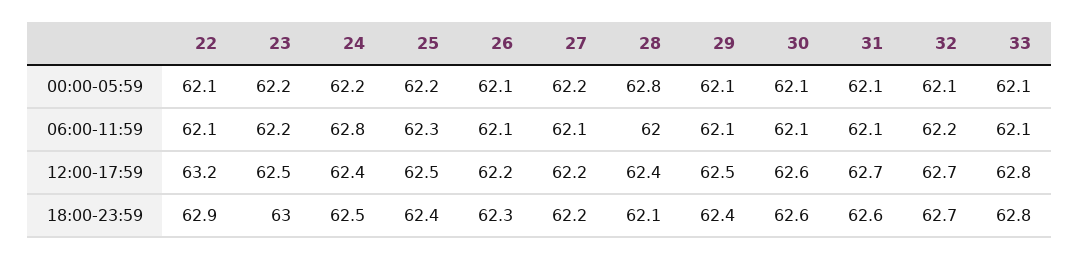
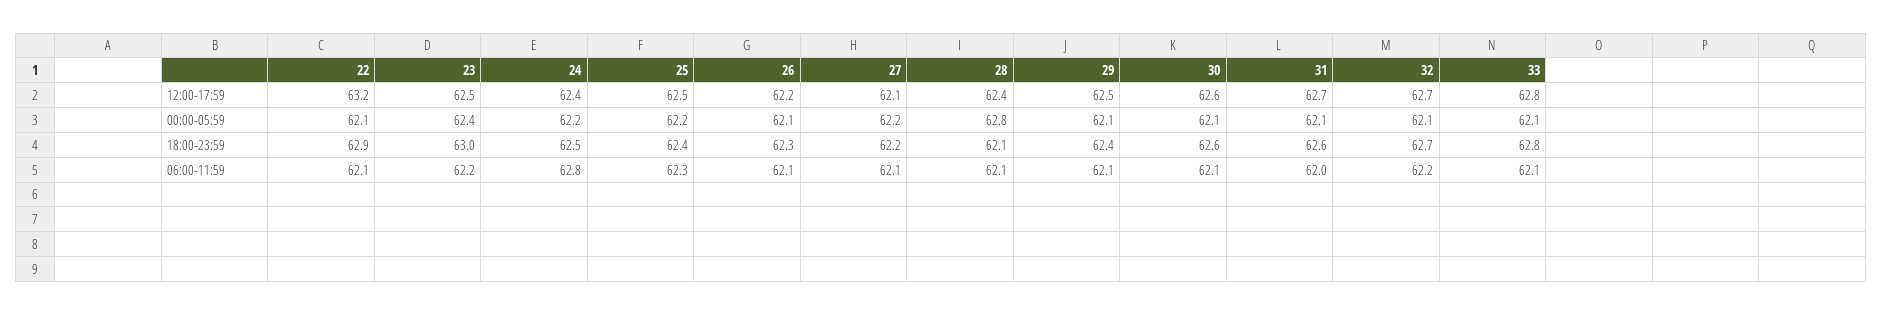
  {
    "22": {
      "00:00-05:59": 62.1,
      "06:00-11:59": 62.1,
      "12:00-17:59": 63.2,
      "18:00-23:59": 62.9
    },
    "23": {
-     "00:00-05:59": 62.2,
+     "00:00-05:59": 62.4,
      "06:00-11:59": 62.2,
      "12:00-17:59": 62.5,
      "18:00-23:59": 63
    },
    "24": {
      "00:00-05:59": 62.2,
      "06:00-11:59": 62.8,
      "12:00-17:59": 62.4,
      "18:00-23:59": 62.5
    },
    "25": {
      "00:00-05:59": 62.2,
      "06:00-11:59": 62.3,
      "12:00-17:59": 62.5,
      "18:00-23:59": 62.4
    },
    "26": {
      "00:00-05:59": 62.1,
      "06:00-11:59": 62.1,
      "12:00-17:59": 62.2,
      "18:00-23:59": 62.3
    },
    "27": {
      "00:00-05:59": 62.2,
      "06:00-11:59": 62.1,
-     "12:00-17:59": 62.2,
+     "12:00-17:59": 62.1,
      "18:00-23:59": 62.2
    },
    "28": {
      "00:00-05:59": 62.8,
-     "06:00-11:59": 62,
+     "06:00-11:59": 62.1,
      "12:00-17:59": 62.4,
      "18:00-23:59": 62.1
    },
    "29": {
      "00:00-05:59": 62.1,
      "06:00-11:59": 62.1,
      "12:00-17:59": 62.5,
      "18:00-23:59": 62.4
    },
    "30": {
      "00:00-05:59": 62.1,
      "06:00-11:59": 62.1,
      "12:00-17:59": 62.6,
      "18:00-23:59": 62.6
    },
    "31": {
      "00:00-05:59": 62.1,
-     "06:00-11:59": 62.1,
+     "06:00-11:59": 62,
      "12:00-17:59": 62.7,
      "18:00-23:59": 62.6
    },
    "32": {
      "00:00-05:59": 62.1,
      "06:00-11:59": 62.2,
      "12:00-17:59": 62.7,
      "18:00-23:59": 62.7
    },
    "33": {
      "00:00-05:59": 62.1,
      "06:00-11:59": 62.1,
      "12:00-17:59": 62.8,
      "18:00-23:59": 62.8
    }
  }

